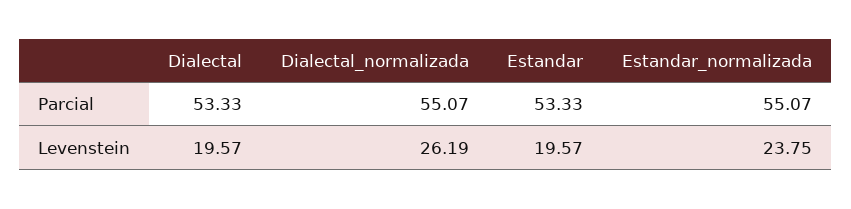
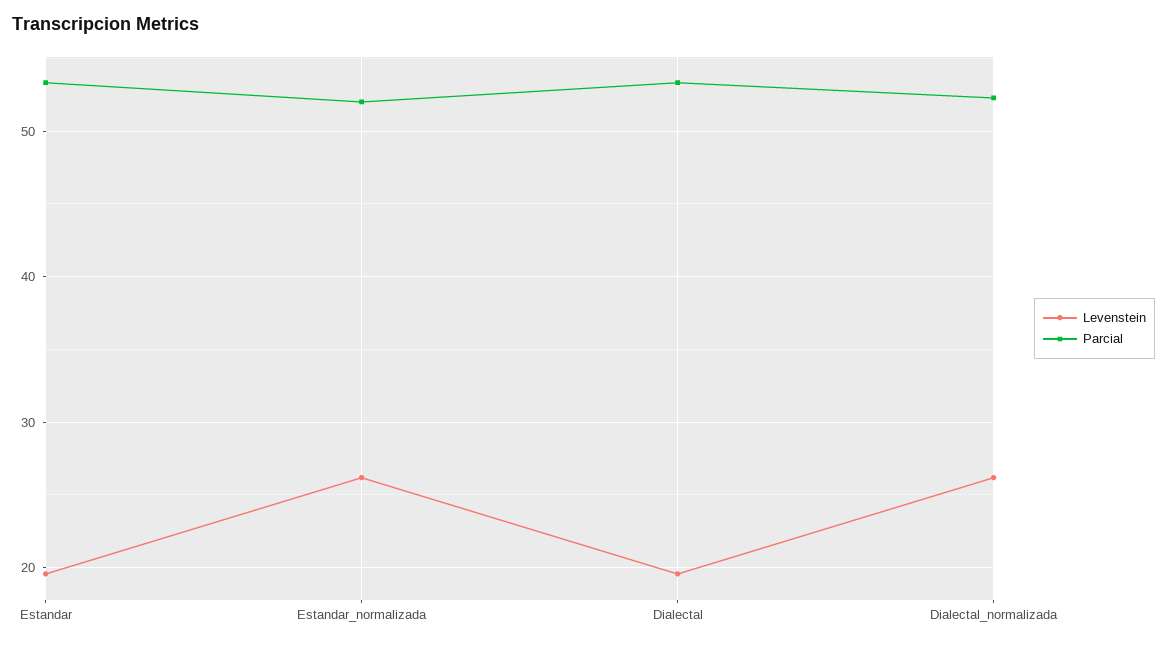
  {
    "Parcial": {
      "Dialectal": 53.33,
-     "Dialectal_normalizada": 55.07,
+     "Dialectal_normalizada": 52,
      "Estandar": 53.33,
-     "Estandar_normalizada": 55.07
+     "Estandar_normalizada": 52
    },
    "Levenstein": {
      "Dialectal": 19.57,
      "Dialectal_normalizada": 26.19,
      "Estandar": 19.57,
-     "Estandar_normalizada": 23.75
+     "Estandar_normalizada": 26
    }
  }

